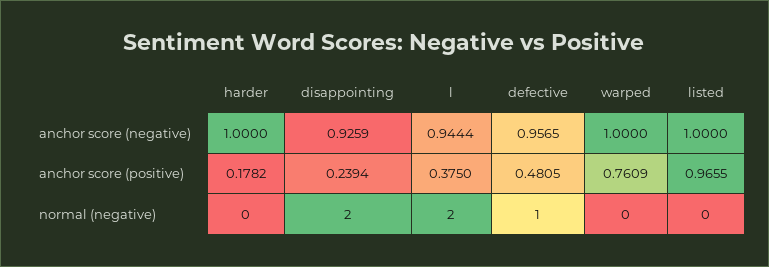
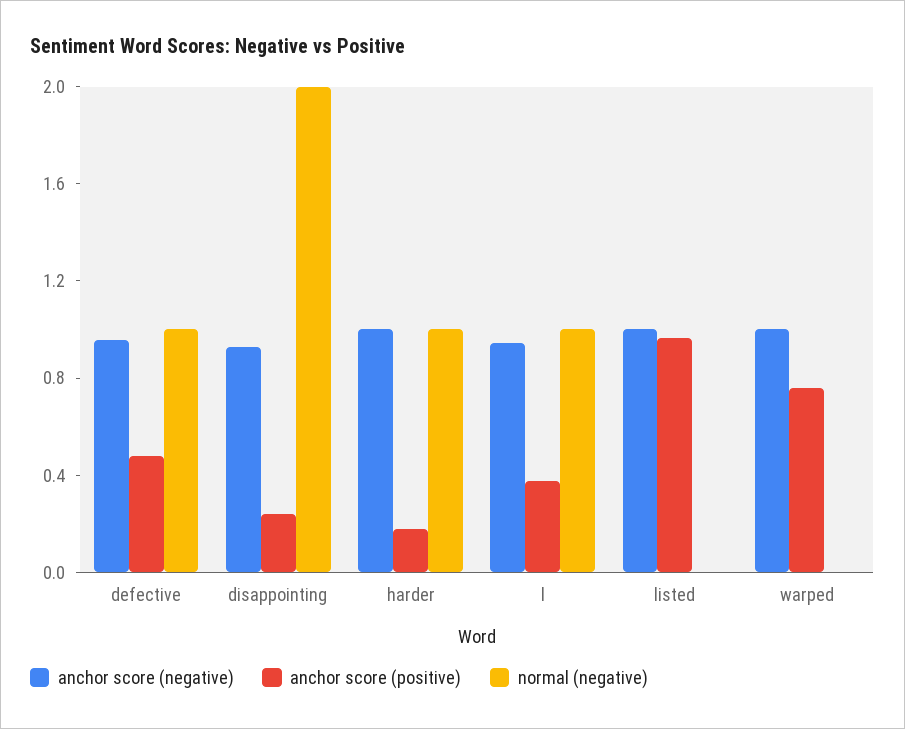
  {
    "anchor score (negative)": {
      "harder": 1,
      "disappointing": 0.9259,
      "l": 0.9444,
      "defective": 0.9565,
      "warped": 1,
      "listed": 1
    },
    "anchor score (positive)": {
      "harder": 0.1782,
      "disappointing": 0.2394,
      "l": 0.375,
      "defective": 0.4805,
      "warped": 0.7609,
      "listed": 0.9655
    },
    "normal (negative)": {
-     "harder": 0,
+     "harder": 1,
      "disappointing": 2,
-     "l": 2,
+     "l": 1,
      "defective": 1,
      "warped": 0,
      "listed": 0
    }
  }

